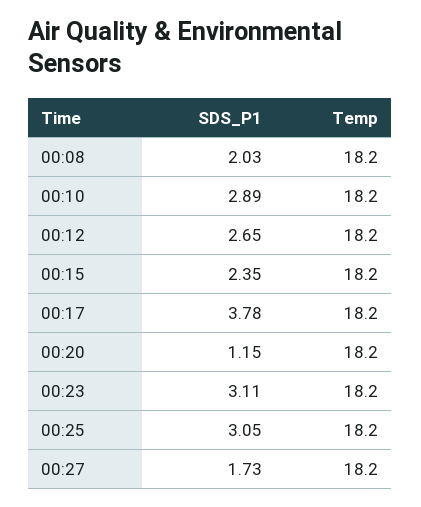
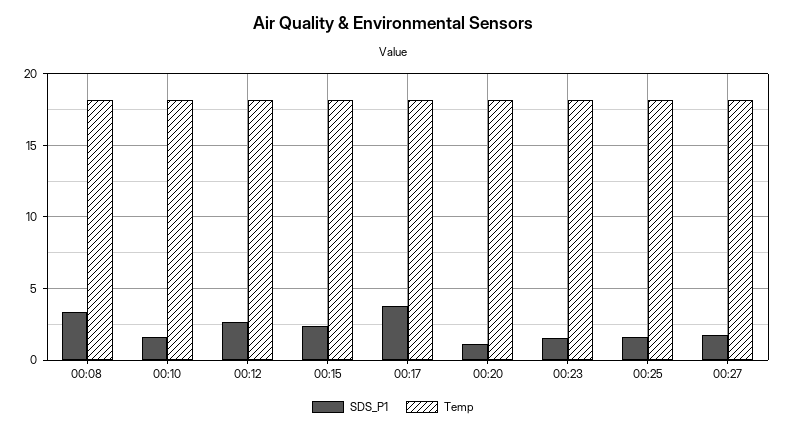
  {
    "SDS_P1": {
-     "00:08": 2.03,
+     "00:08": 3.5,
-     "00:10": 2.89,
+     "00:10": 1.5,
      "00:12": 2.65,
      "00:15": 2.35,
      "00:17": 3.78,
      "00:20": 1.15,
-     "00:23": 3.11,
+     "00:23": 1.5,
-     "00:25": 3.05,
+     "00:25": 1.5,
      "00:27": 1.73
    },
    "Temp": {
      "00:08": 18.2,
      "00:10": 18.2,
      "00:12": 18.2,
      "00:15": 18.2,
      "00:17": 18.2,
      "00:20": 18.2,
      "00:23": 18.2,
      "00:25": 18.2,
      "00:27": 18.2
    }
  }

